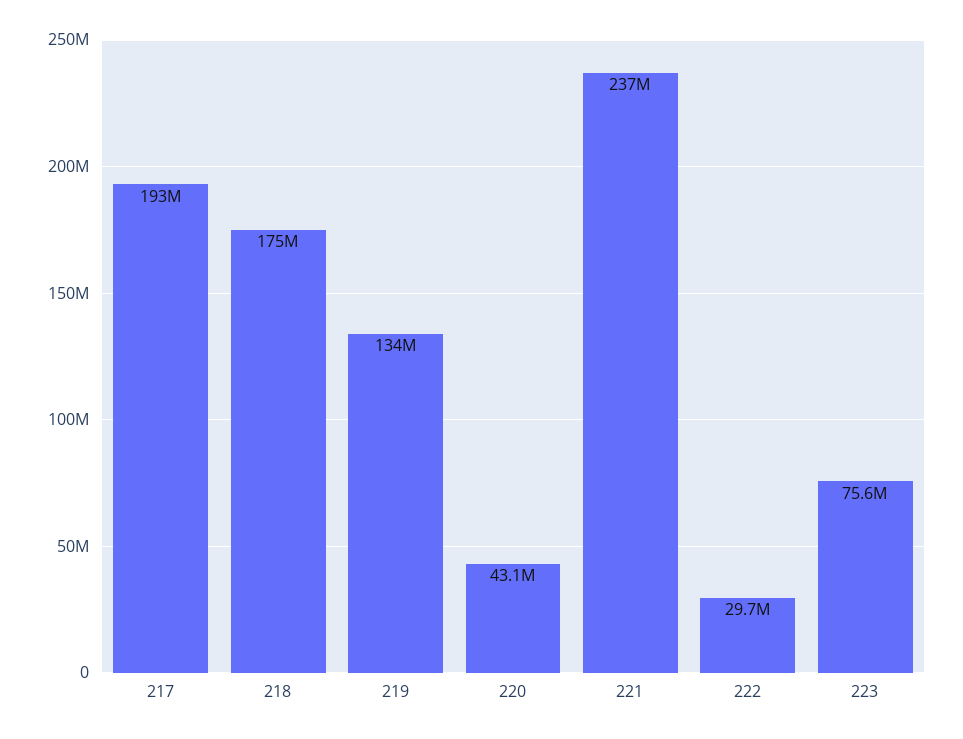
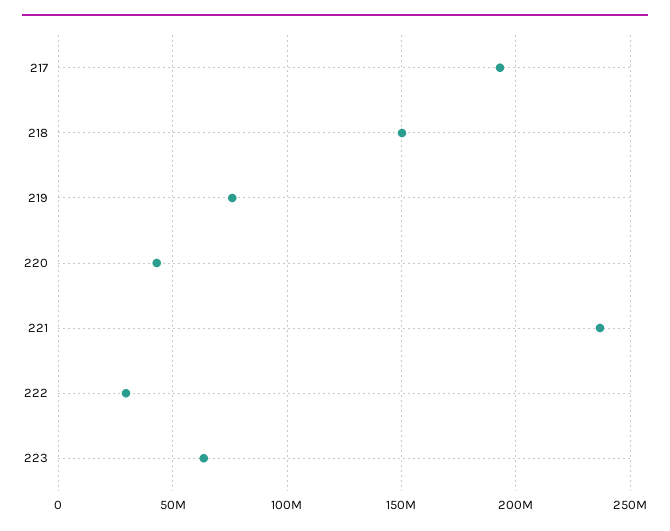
  {
    "217": 193000000,
-   "218": 175000000,
+   "218": 150000000,
-   "219": 134000000,
+   "219": 75000000,
    "220": 43100000,
    "221": 237000000,
    "222": 29700000,
-   "223": 75600000
+   "223": 65000000
  }

